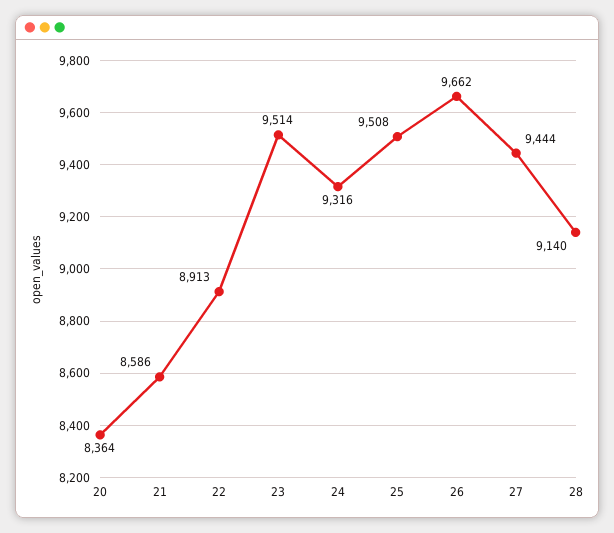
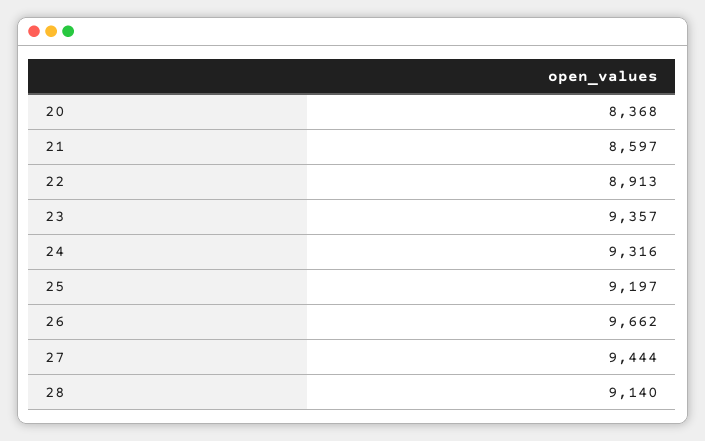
  {
-   "20": 8364,
+   "20": 8368,
-   "21": 8586,
+   "21": 8597,
    "22": 8913,
-   "23": 9514,
+   "23": 9357,
    "24": 9316,
-   "25": 9508,
+   "25": 9197,
    "26": 9662,
    "27": 9444,
    "28": 9140
  }

